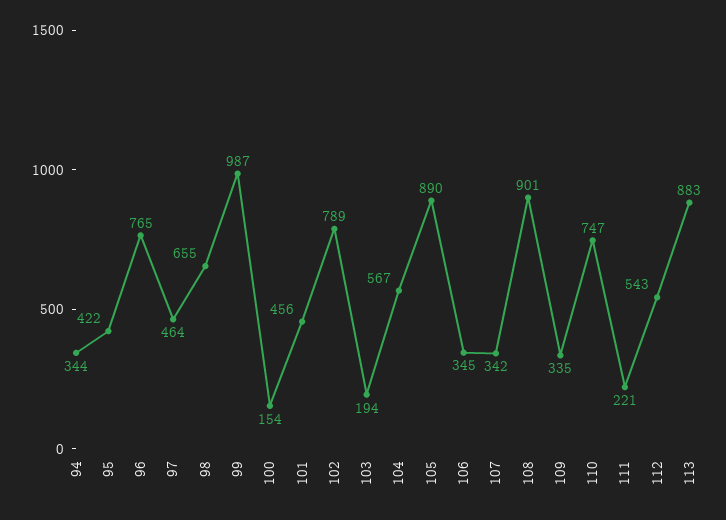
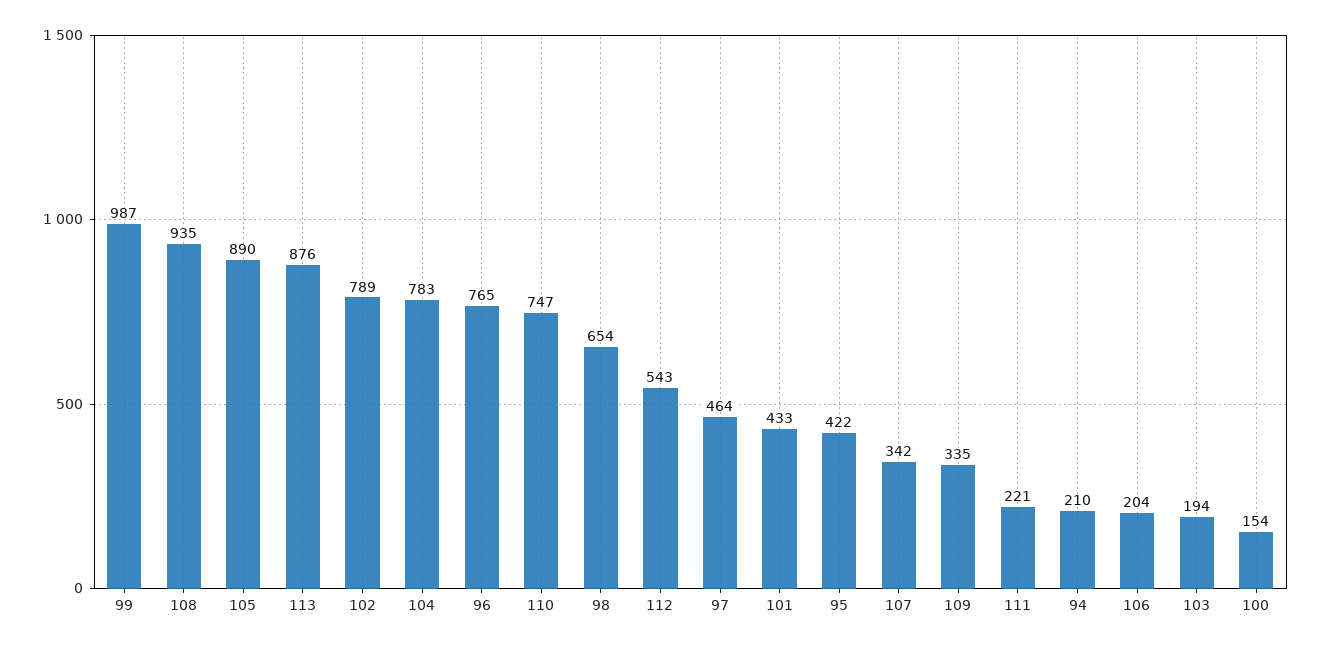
  {
-   "94": 344,
+   "94": 210,
    "95": 422,
    "96": 765,
    "97": 464,
-   "98": 655,
+   "98": 654,
    "99": 987,
    "100": 154,
-   "101": 456,
+   "101": 433,
    "102": 789,
    "103": 194,
-   "104": 567,
+   "104": 783,
    "105": 890,
-   "106": 345,
+   "106": 204,
    "107": 342,
-   "108": 901,
+   "108": 935,
    "109": 335,
    "110": 747,
    "111": 221,
    "112": 543,
-   "113": 883
+   "113": 876
  }

